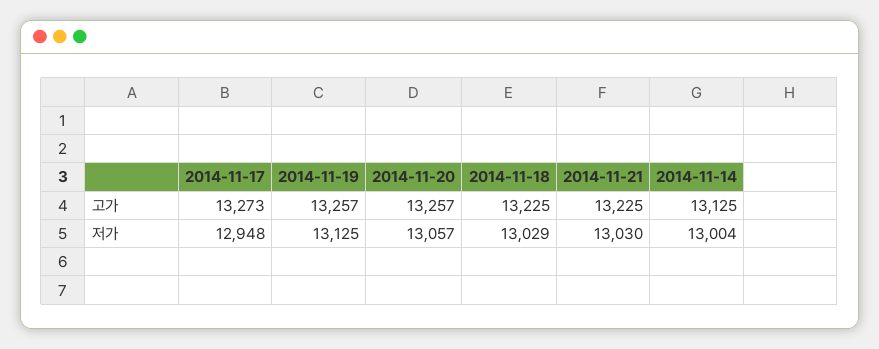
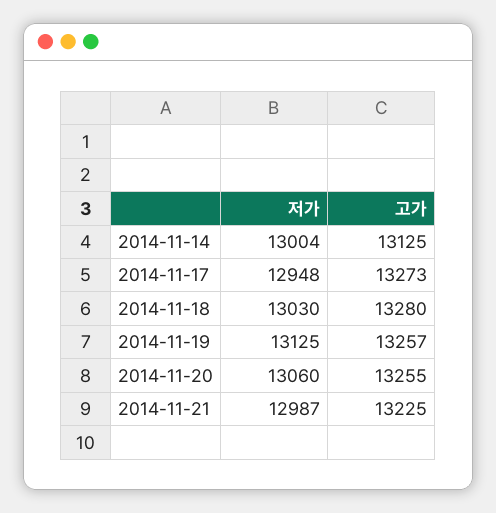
  {
    "2014-11-17": {
      "고가": 13273,
      "저가": 12948
    },
    "2014-11-19": {
      "고가": 13257,
      "저가": 13125
    },
    "2014-11-20": {
-     "고가": 13257,
+     "고가": 13255,
-     "저가": 13057
+     "저가": 13060
    },
    "2014-11-18": {
-     "고가": 13225,
+     "고가": 13280,
-     "저가": 13029
+     "저가": 13030
    },
    "2014-11-21": {
      "고가": 13225,
-     "저가": 13030
+     "저가": 12987
    },
    "2014-11-14": {
      "고가": 13125,
      "저가": 13004
    }
  }

